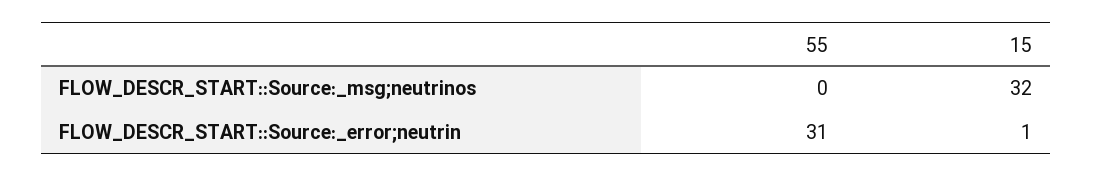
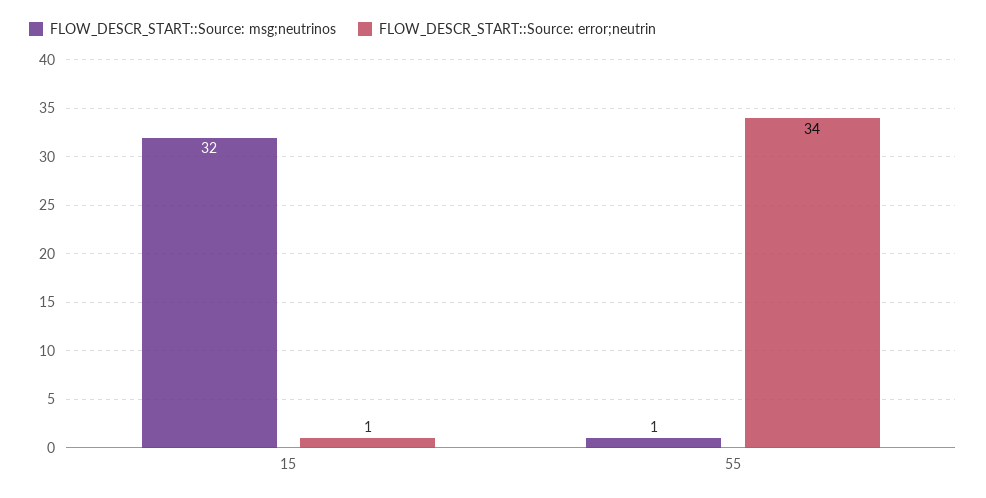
  {
    "FLOW_DESCR_START::Source:_msg;neutrinos": {
-     "55": 0,
+     "55": 1,
      "15": 32
    },
    "FLOW_DESCR_START::Source:_error;neutrin": {
-     "55": 31,
+     "55": 34,
      "15": 1
    }
  }

